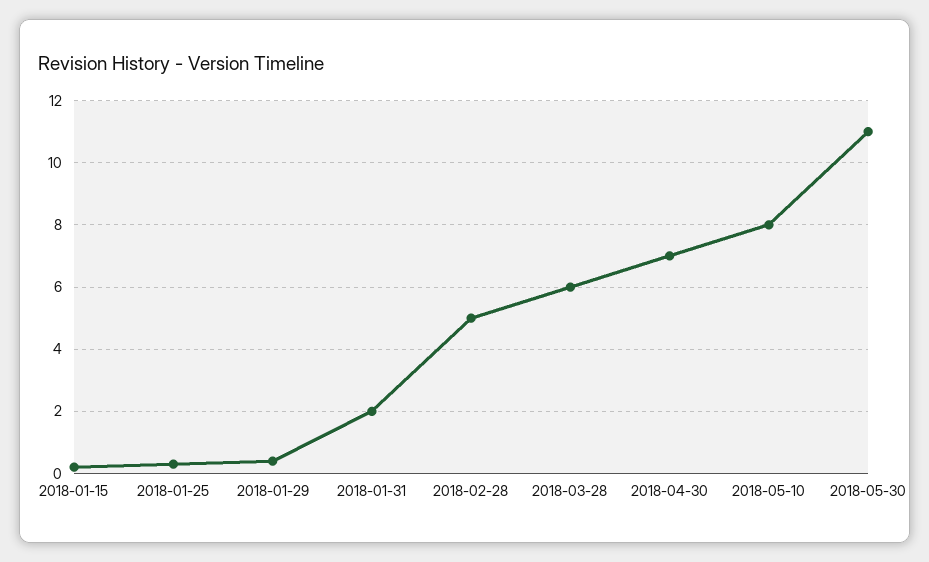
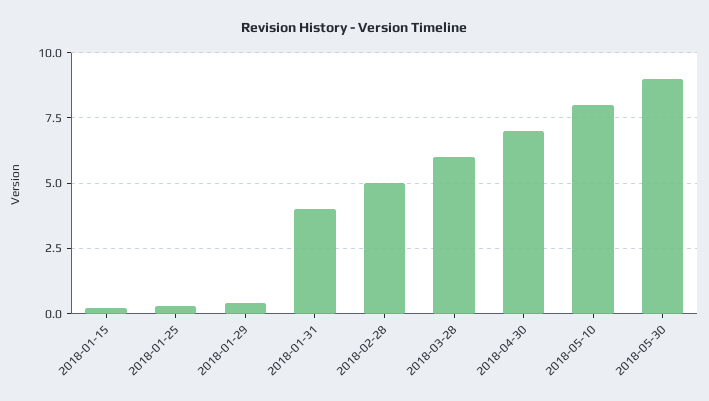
  {
    "2018-01-15": 0,
    "2018-01-25": 0.5,
    "2018-01-29": 0.5,
-   "2018-01-31": 2,
+   "2018-01-31": 4,
    "2018-02-28": 5,
    "2018-03-28": 6,
    "2018-04-30": 7,
    "2018-05-10": 8,
-   "2018-05-30": 11
+   "2018-05-30": 9
  }

